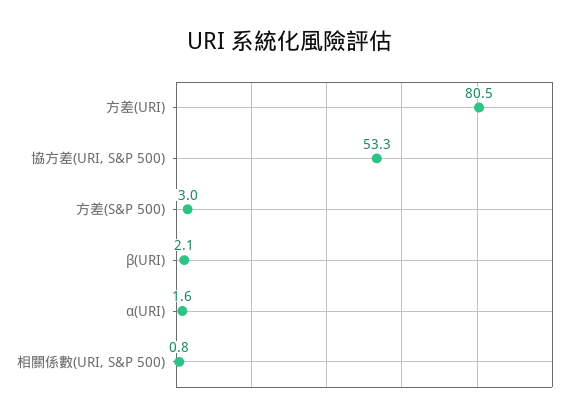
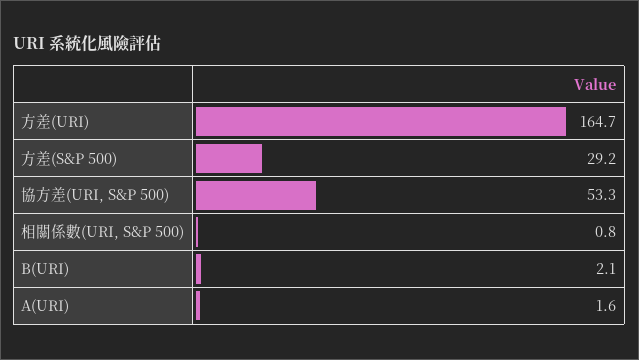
  {
-   "方差(URI)": 80.5,
+   "方差(URI)": 164.7,
    "協方差(URI, S&P 500)": 53.3,
-   "方差(S&P 500)": 3,
+   "方差(S&P 500)": 29.2,
    "β(URI)": 2.1,
    "α(URI)": 1.6,
    "相關係數(URI, S&P 500)": 0.8
  }

